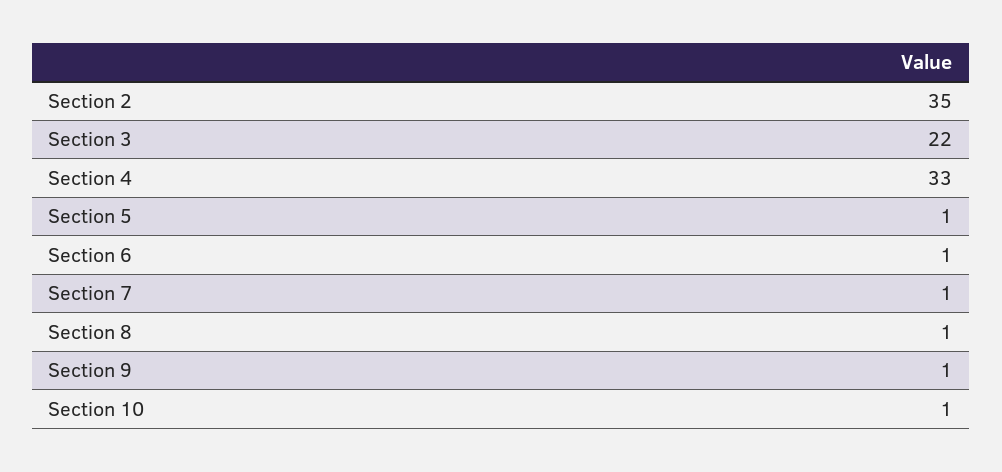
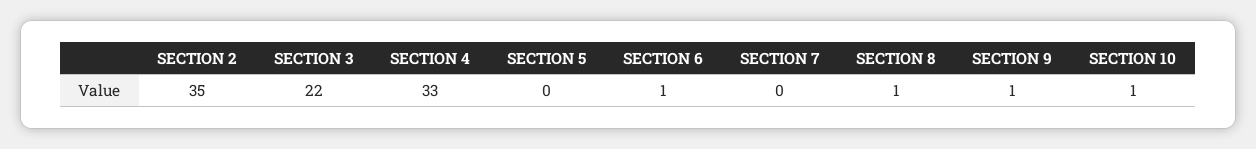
  {
    "Section 2": 35,
    "Section 3": 22,
    "Section 4": 33,
-   "Section 5": 1,
+   "Section 5": 0,
    "Section 6": 1,
-   "Section 7": 1,
+   "Section 7": 0,
    "Section 8": 1,
    "Section 9": 1,
    "Section 10": 1
  }

